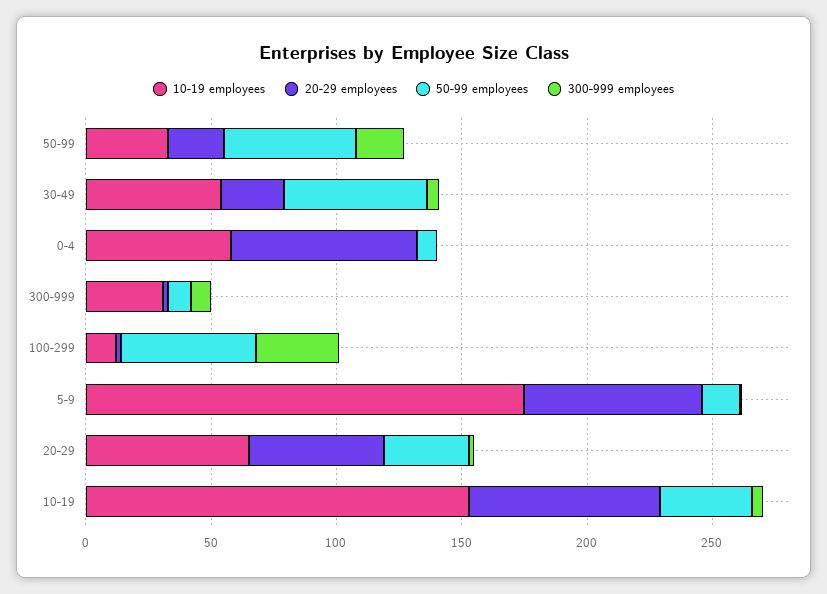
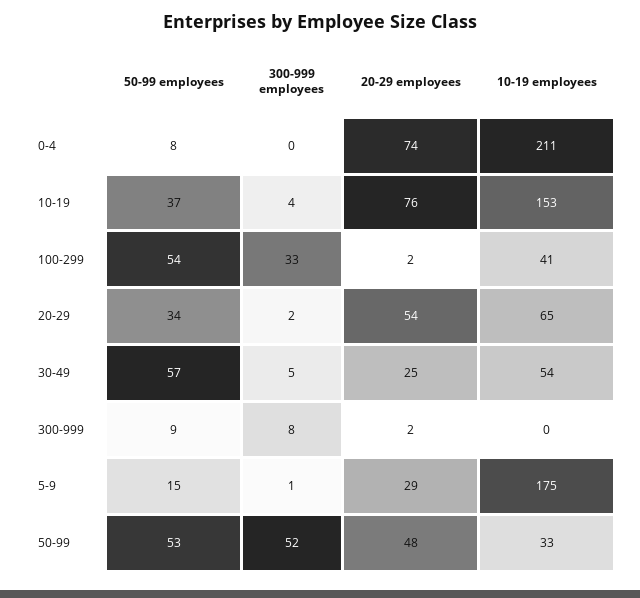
  {
    "10-19 employees": {
      "50-99": 33,
      "30-49": 54,
-     "0-4": 60,
+     "0-4": 211,
-     "300-999": 30,
+     "300-999": 0,
-     "100-299": 10,
+     "100-299": 41,
      "5-9": 175,
      "20-29": 65,
      "10-19": 153
    },
    "20-29 employees": {
-     "50-99": 20,
+     "50-99": 48,
      "30-49": 25,
      "0-4": 74,
      "300-999": 2,
      "100-299": 2,
-     "5-9": 70,
+     "5-9": 29,
      "20-29": 54,
      "10-19": 76
    },
    "50-99 employees": {
      "50-99": 53,
      "30-49": 57,
      "0-4": 8,
      "300-999": 9,
      "100-299": 54,
      "5-9": 15,
      "20-29": 34,
      "10-19": 37
    },
    "300-999 employees": {
-     "50-99": 20,
+     "50-99": 52,
      "30-49": 5,
      "0-4": 0,
      "300-999": 8,
      "100-299": 33,
      "5-9": 1,
      "20-29": 2,
      "10-19": 4
    }
  }

